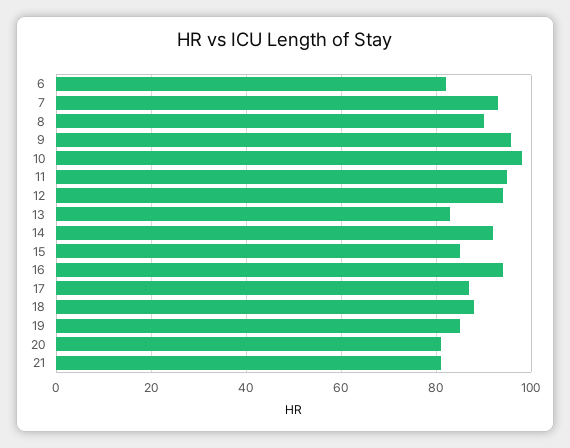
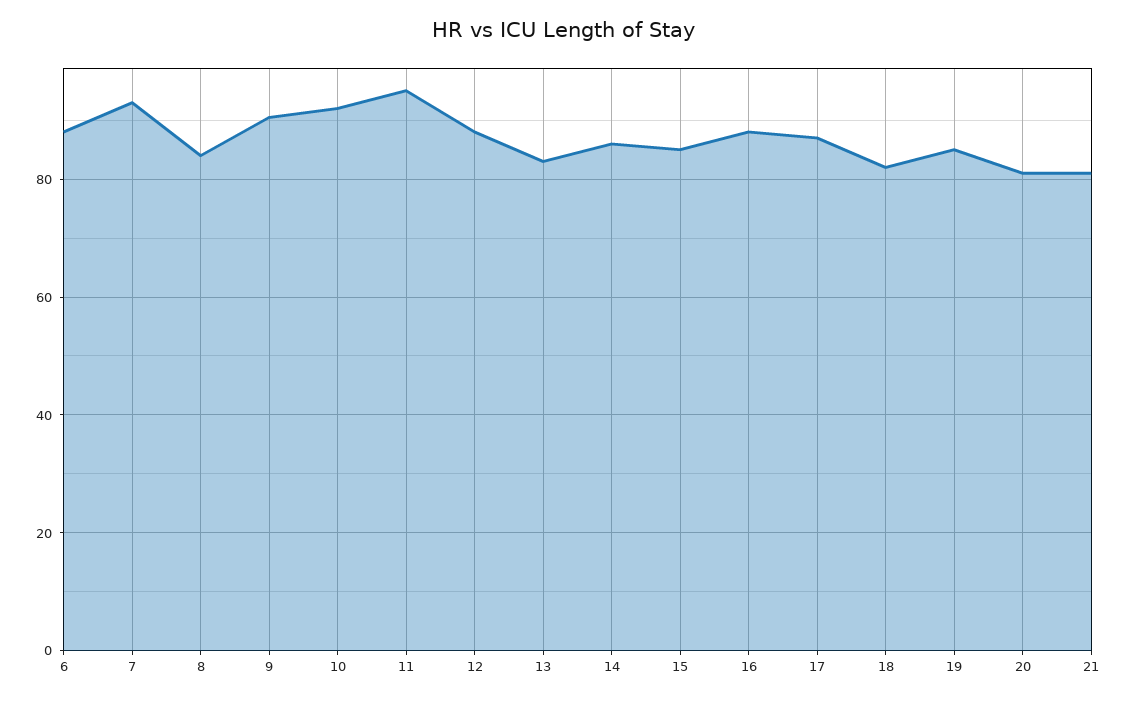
  {
-   "6": 82,
+   "6": 88,
    "7": 94,
-   "8": 90,
+   "8": 84,
-   "9": 96,
+   "9": 90,
-   "10": 98,
+   "10": 92,
    "11": 96,
-   "12": 94,
+   "12": 88,
    "13": 84,
-   "14": 92,
+   "14": 86,
    "15": 86,
-   "16": 94,
+   "16": 88,
    "17": 88,
-   "18": 88,
+   "18": 82,
    "19": 86,
    "20": 82,
    "21": 82
  }

